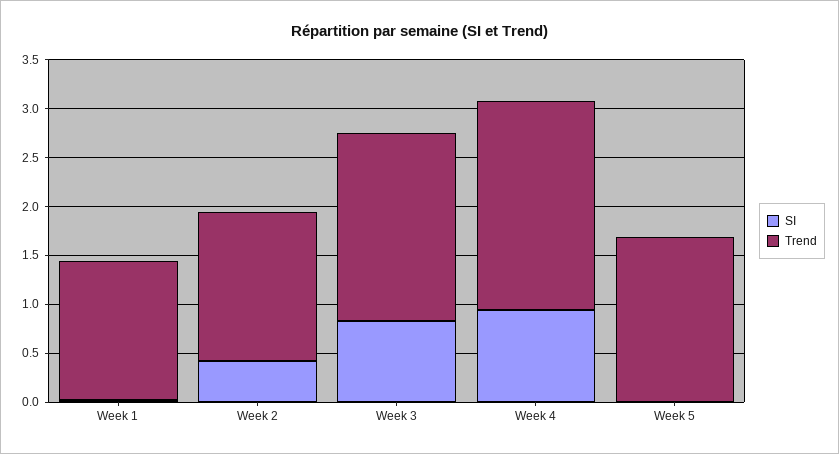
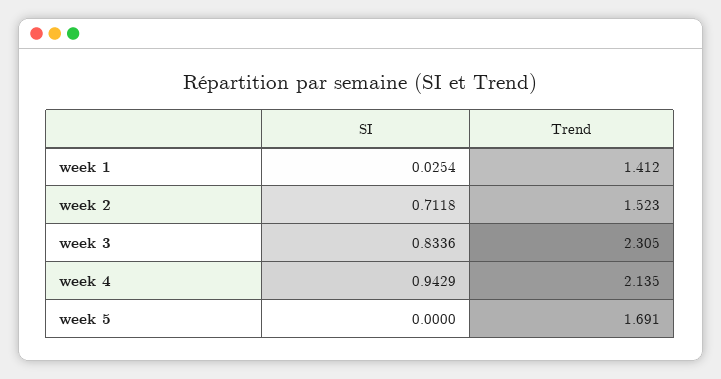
  {
    "SI": {
      "Week 1": 0.0254,
-     "Week 2": 0.4,
+     "Week 2": 0.7118,
      "Week 3": 0.8336,
      "Week 4": 0.9429,
      "Week 5": 0
    },
    "Trend": {
      "Week 1": 1.412,
      "Week 2": 1.523,
-     "Week 3": 1.9,
+     "Week 3": 2.305,
      "Week 4": 2.135,
      "Week 5": 1.691
    }
  }

